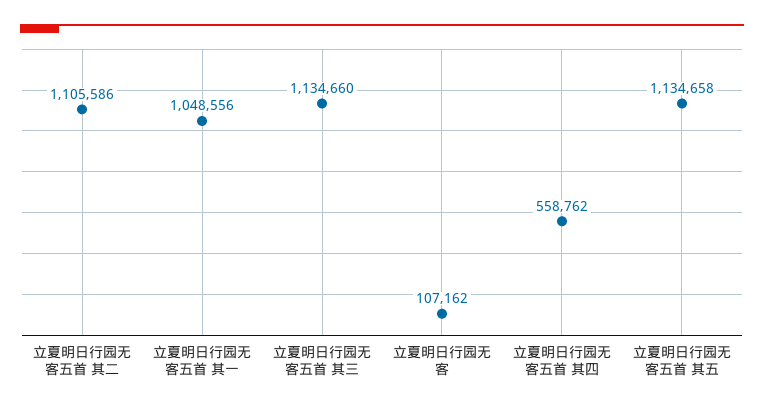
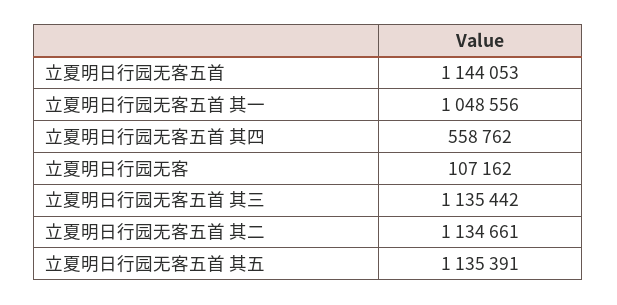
  {
-   "立夏明日行园无客五首 其二": 1105586,
+   "立夏明日行园无客五首 其二": 1134661,
    "立夏明日行园无客五首 其一": 1048556,
-   "立夏明日行园无客五首 其三": 1134660,
+   "立夏明日行园无客五首 其三": 1135442,
    "立夏明日行园无客": 107162,
    "立夏明日行园无客五首 其四": 558762,
-   "立夏明日行园无客五首 其五": 1134658
+   "立夏明日行园无客五首 其五": 1135391,
+   "立夏明日行园无客五首": 1144053
  }

